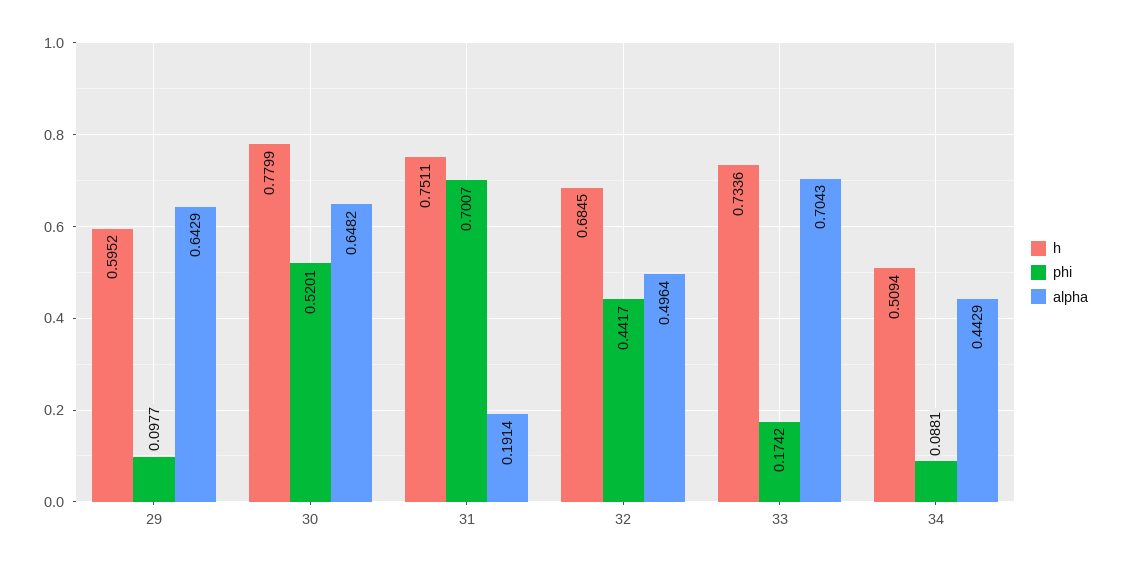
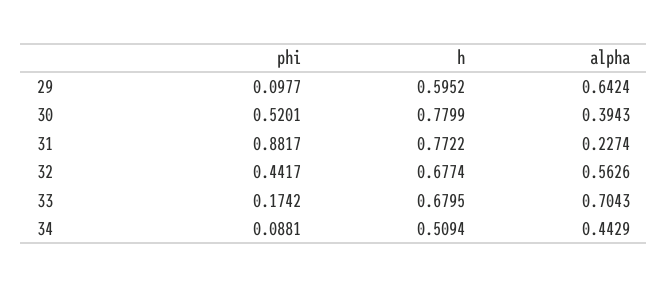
  {
    "h": {
      "29": 0.5952,
      "30": 0.7799,
-     "31": 0.7511,
+     "31": 0.7722,
-     "32": 0.6845,
+     "32": 0.6774,
-     "33": 0.7336,
+     "33": 0.6795,
      "34": 0.5094
    },
    "phi": {
      "29": 0.0977,
      "30": 0.5201,
-     "31": 0.7007,
+     "31": 0.8817,
      "32": 0.4417,
      "33": 0.1742,
      "34": 0.0881
    },
    "alpha": {
-     "29": 0.6429,
+     "29": 0.6424,
-     "30": 0.6482,
+     "30": 0.3943,
-     "31": 0.1914,
+     "31": 0.2274,
-     "32": 0.4964,
+     "32": 0.5626,
      "33": 0.7043,
      "34": 0.4429
    }
  }

